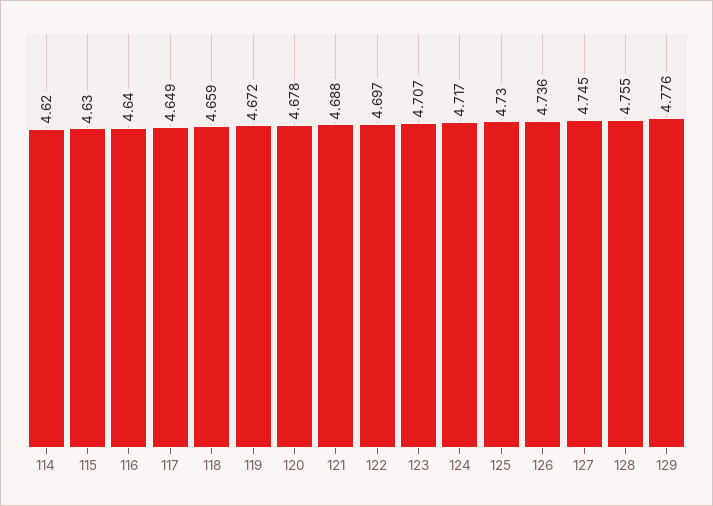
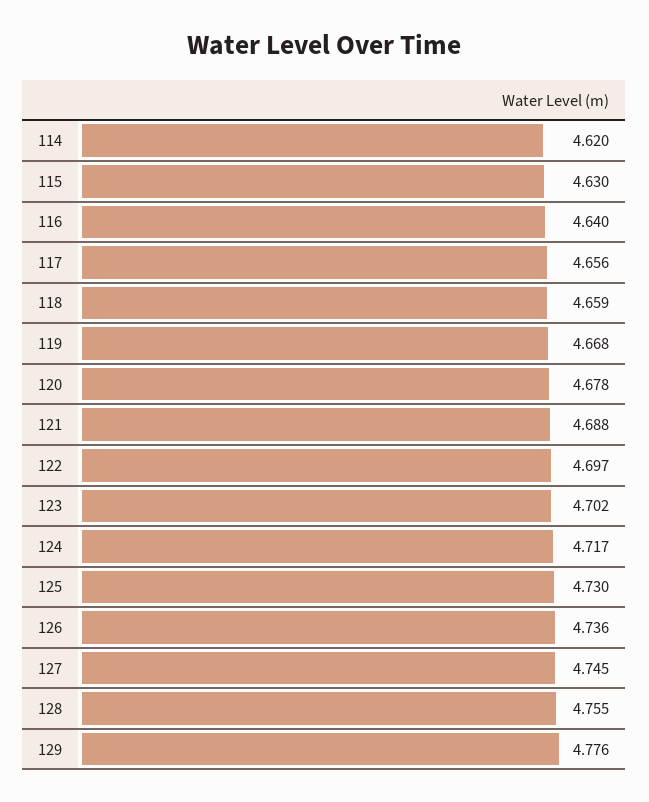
  {
    "114": 4.62,
    "115": 4.63,
    "116": 4.64,
-   "117": 4.649,
+   "117": 4.656,
    "118": 4.659,
-   "119": 4.672,
+   "119": 4.668,
    "120": 4.678,
    "121": 4.688,
    "122": 4.697,
-   "123": 4.707,
+   "123": 4.702,
    "124": 4.717,
    "125": 4.73,
    "126": 4.736,
    "127": 4.745,
    "128": 4.755,
    "129": 4.776
  }

